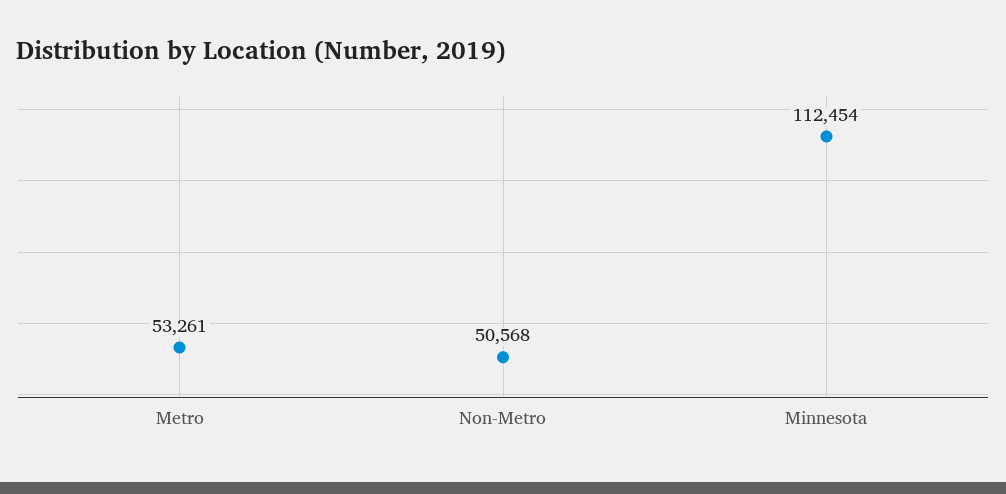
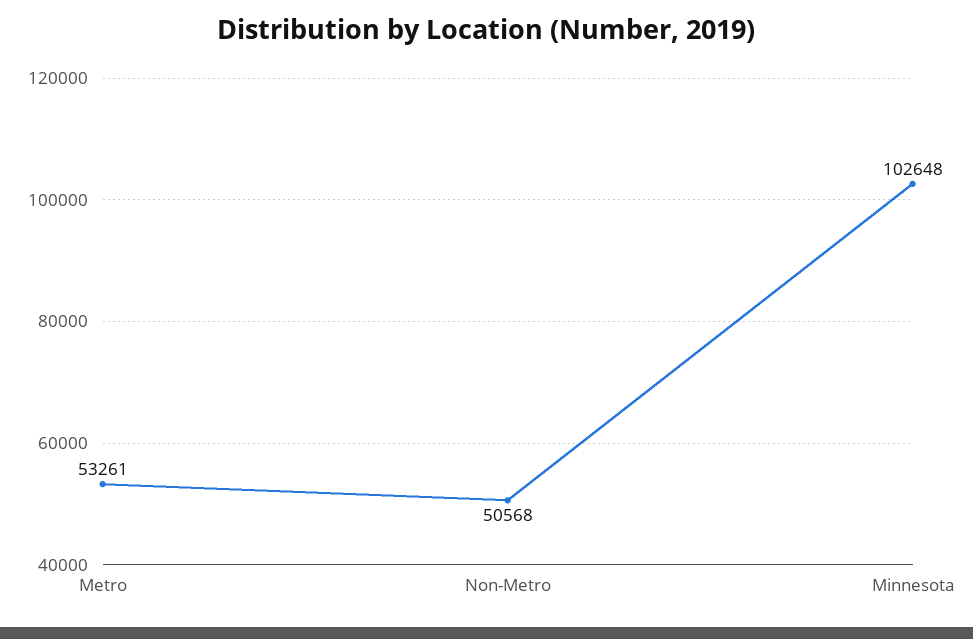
  {
    "Metro": 53261,
    "Non-Metro": 50568,
-   "Minnesota": 112454
+   "Minnesota": 102648
  }

